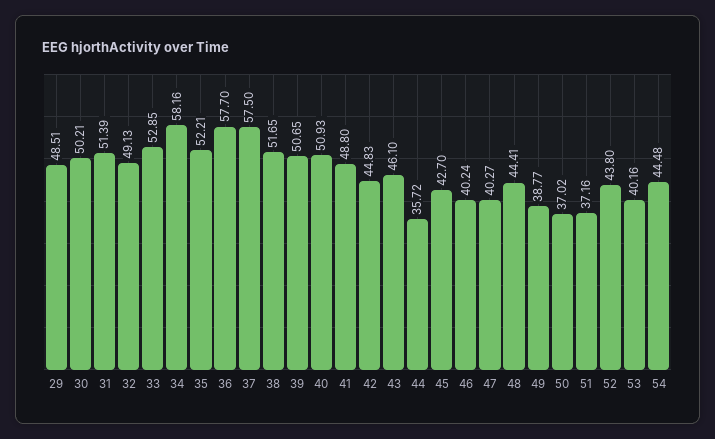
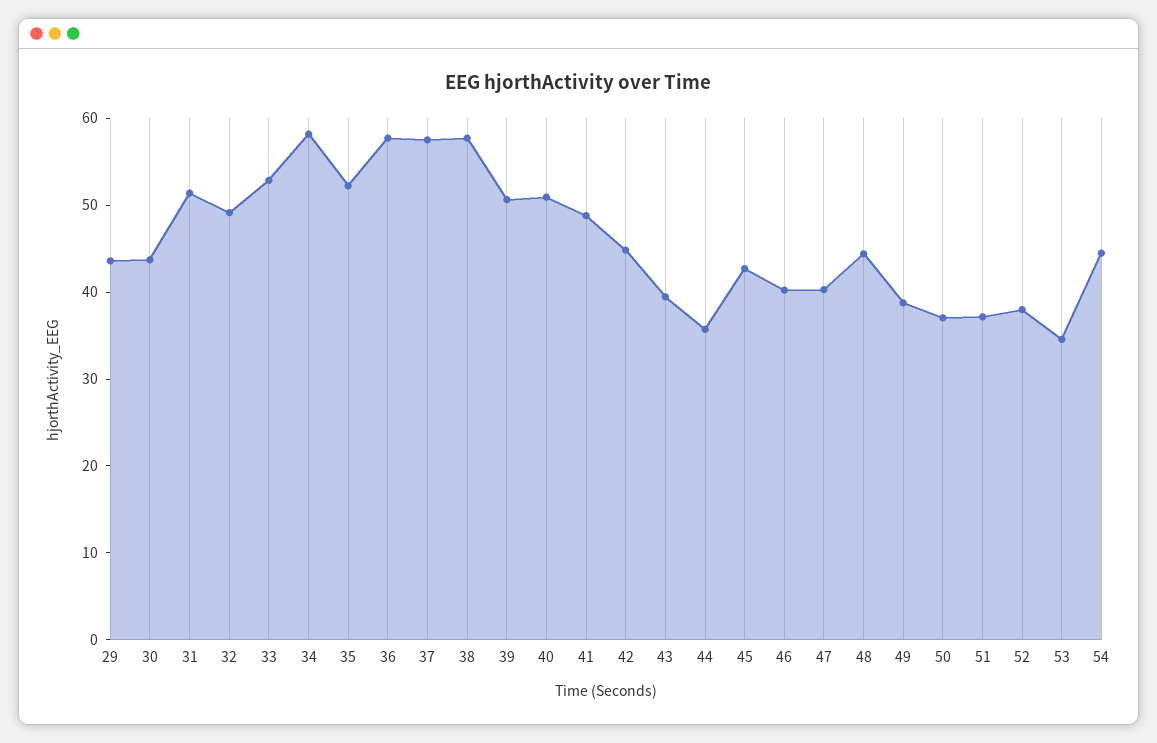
  {
-   "29": 48.51,
+   "29": 44,
-   "30": 50.21,
+   "30": 44,
    "31": 51.39,
    "32": 49.13,
    "33": 52.85,
    "34": 58.16,
    "35": 52.21,
    "36": 57.7,
    "37": 57.5,
-   "38": 51.65,
+   "38": 58,
    "39": 50.65,
    "40": 50.93,
    "41": 48.8,
    "42": 44.83,
-   "43": 46.1,
+   "43": 40,
    "44": 35.72,
    "45": 42.7,
    "46": 40.24,
    "47": 40.27,
    "48": 44.41,
    "49": 38.77,
    "50": 37.02,
    "51": 37.16,
-   "52": 43.8,
+   "52": 38,
-   "53": 40.16,
+   "53": 34,
    "54": 44.48
  }

